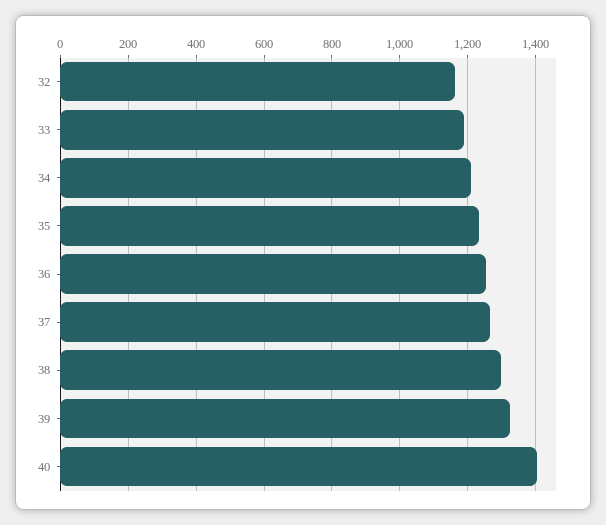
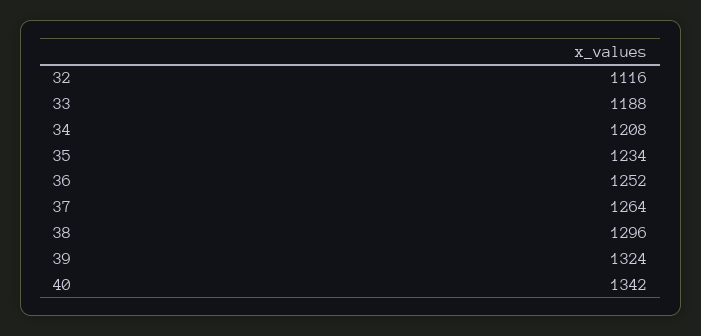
  {
-   "32": 1160,
+   "32": 1116,
    "33": 1188,
    "34": 1208,
    "35": 1234,
    "36": 1252,
    "37": 1264,
    "38": 1296,
    "39": 1324,
-   "40": 1400
+   "40": 1342
  }

